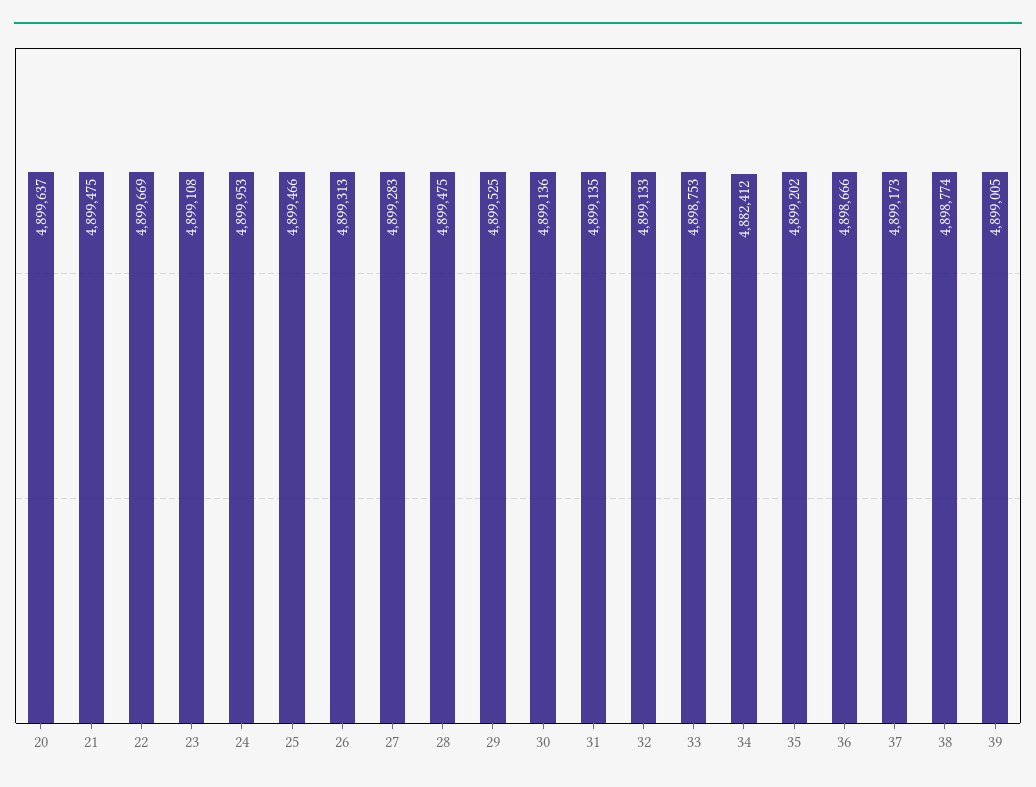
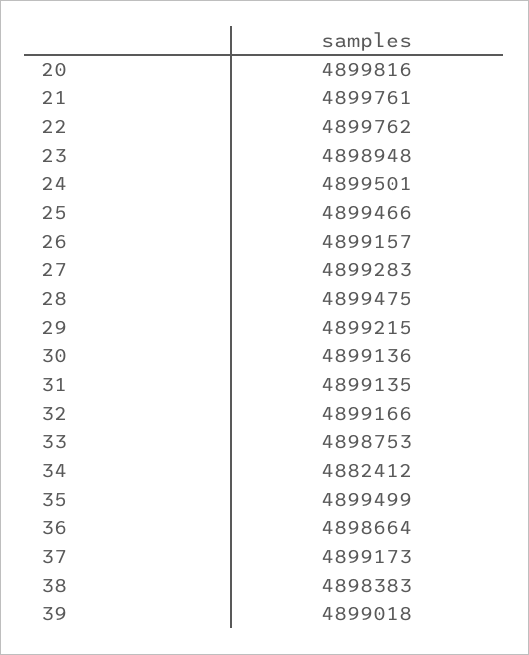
  {
-   "20": 4899637,
+   "20": 4899816,
-   "21": 4899475,
+   "21": 4899761,
-   "22": 4899669,
+   "22": 4899762,
-   "23": 4899108,
+   "23": 4898948,
-   "24": 4899953,
+   "24": 4899501,
    "25": 4899466,
-   "26": 4899313,
+   "26": 4899157,
    "27": 4899283,
    "28": 4899475,
-   "29": 4899525,
+   "29": 4899215,
    "30": 4899136,
    "31": 4899135,
-   "32": 4899133,
+   "32": 4899166,
    "33": 4898753,
    "34": 4882412,
-   "35": 4899202,
+   "35": 4899499,
-   "36": 4898666,
+   "36": 4898664,
    "37": 4899173,
-   "38": 4898774,
+   "38": 4898383,
-   "39": 4899005
+   "39": 4899018
  }

